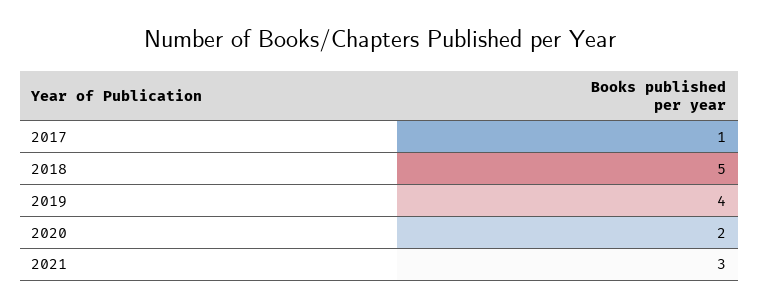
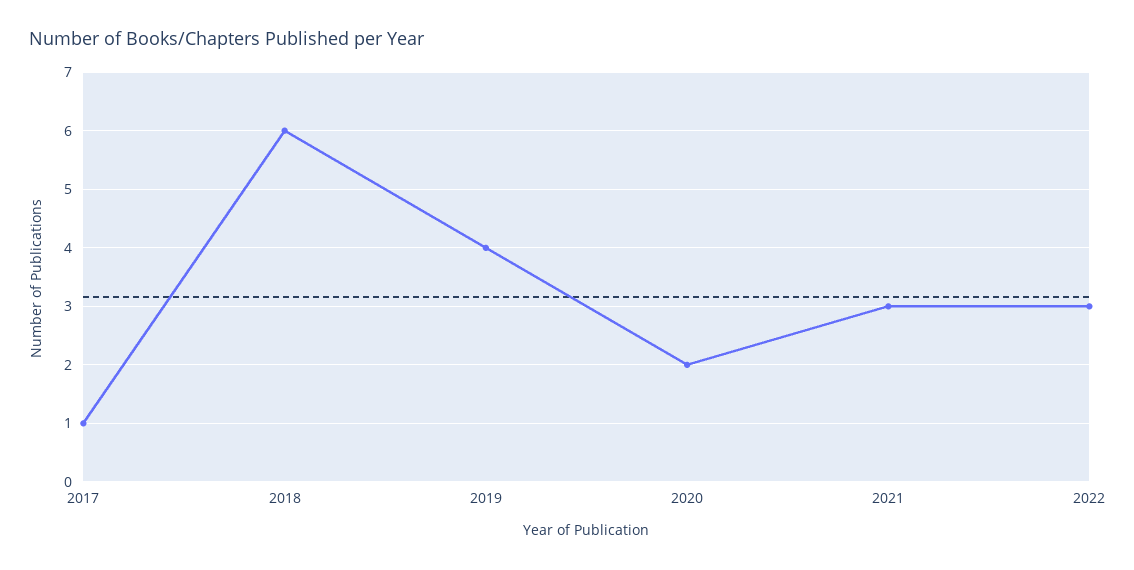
  {
    "2017": 1,
-   "2018": 5,
+   "2018": 6,
    "2019": 4,
    "2020": 2,
-   "2021": 3
+   "2021": 3,
+   "2022": 3
  }

